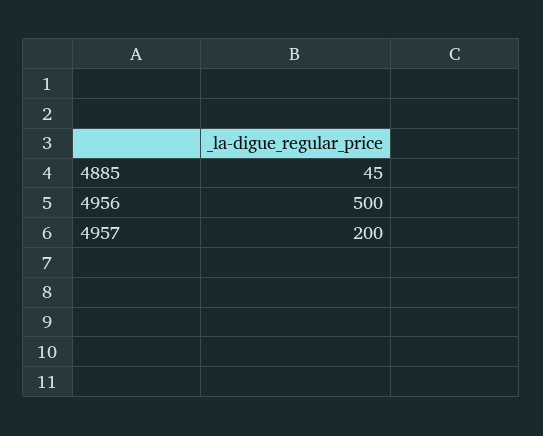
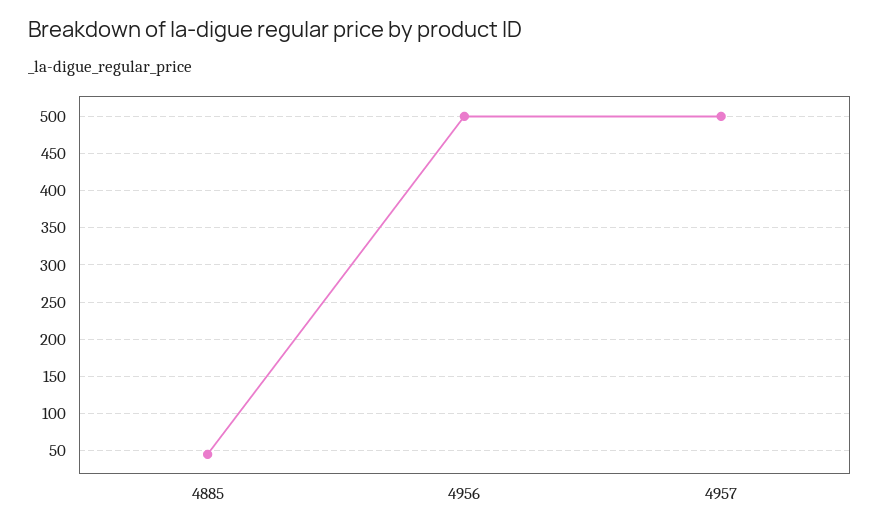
  {
    "4885": 45,
    "4956": 500,
-   "4957": 200
+   "4957": 500
  }

